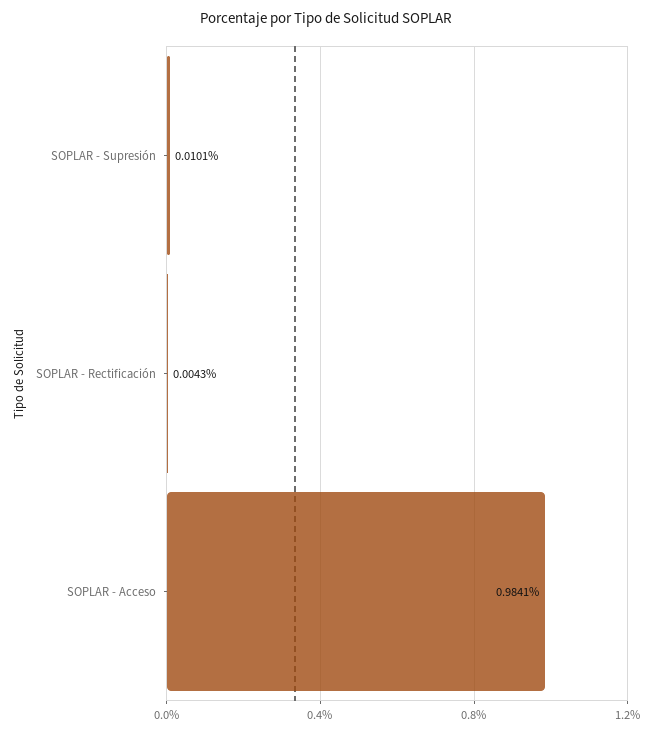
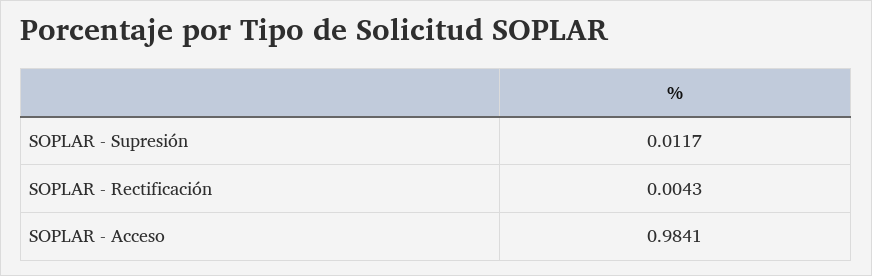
  {
-   "SOPLAR - Supresión": 0.0101,
+   "SOPLAR - Supresión": 0.0117,
    "SOPLAR - Rectificación": 0.0043,
    "SOPLAR - Acceso": 0.9841
  }

